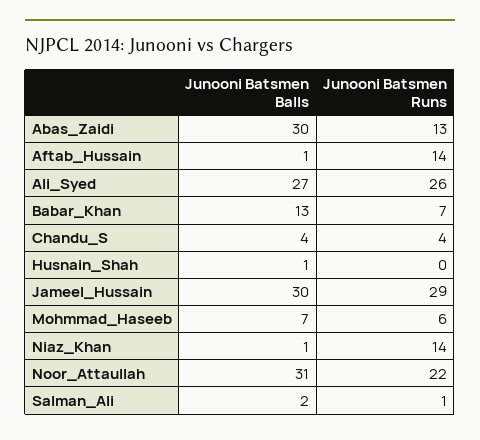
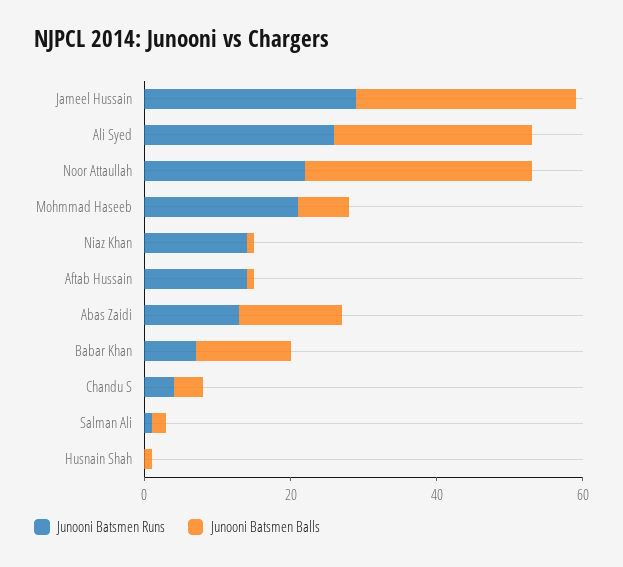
  {
    "Junooni Batsmen Balls": {
-     "Abas_Zaidi": 30,
+     "Abas_Zaidi": 15,
      "Aftab_Hussain": 1,
      "Ali_Syed": 27,
      "Babar_Khan": 13,
      "Chandu_S": 4,
      "Husnain_Shah": 1,
      "Jameel_Hussain": 30,
      "Mohmmad_Haseeb": 7,
      "Niaz_Khan": 1,
      "Noor_Attaullah": 31,
      "Salman_Ali": 2
    },
    "Junooni Batsmen Runs": {
      "Abas_Zaidi": 13,
      "Aftab_Hussain": 14,
      "Ali_Syed": 26,
      "Babar_Khan": 7,
      "Chandu_S": 4,
      "Husnain_Shah": 0,
      "Jameel_Hussain": 29,
-     "Mohmmad_Haseeb": 6,
+     "Mohmmad_Haseeb": 20,
      "Niaz_Khan": 14,
      "Noor_Attaullah": 22,
      "Salman_Ali": 1
    }
  }

